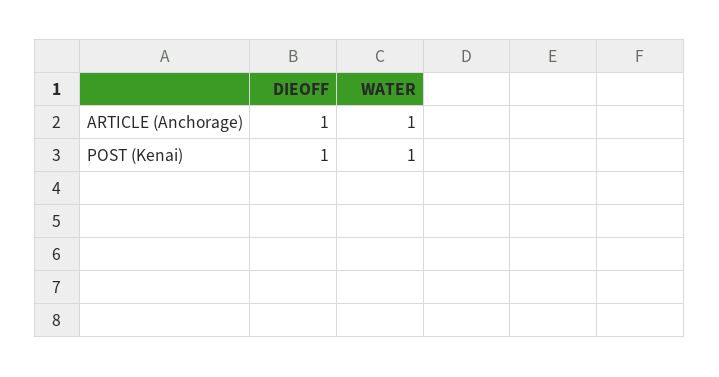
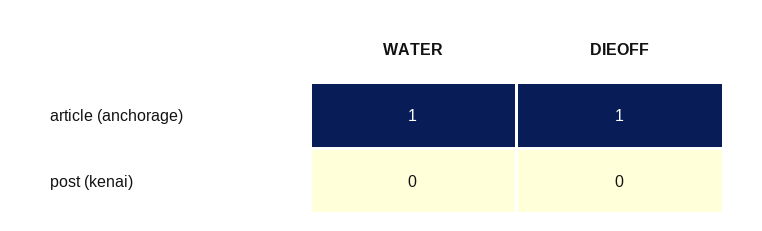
  {
    "DIEOFF": {
      "ARTICLE (Anchorage)": 1,
-     "POST (Kenai)": 1
+     "POST (Kenai)": 0
    },
    "WATER": {
      "ARTICLE (Anchorage)": 1,
-     "POST (Kenai)": 1
+     "POST (Kenai)": 0
    }
  }

